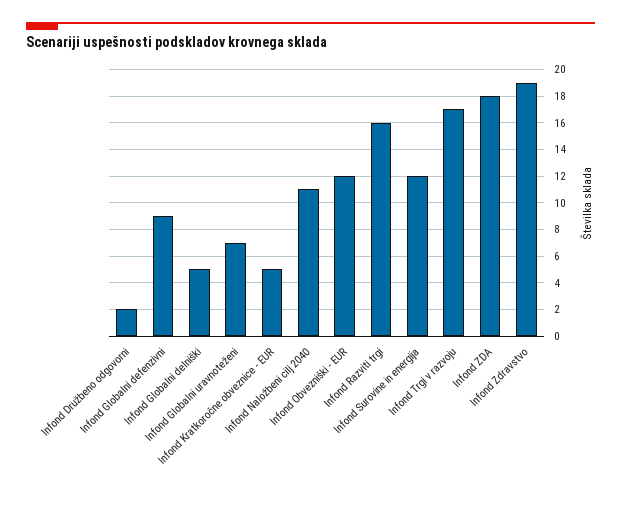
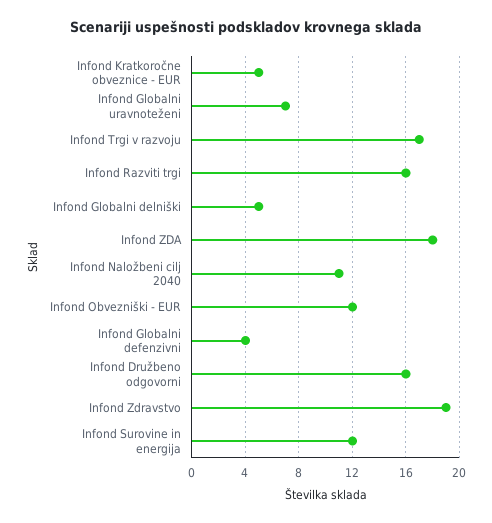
  {
-   "Infond Družbeno odgovorni": 2,
+   "Infond Družbeno odgovorni": 16,
-   "Infond Globalni defenzivni": 9,
+   "Infond Globalni defenzivni": 4,
    "Infond Globalni delniški": 5,
    "Infond Globalni uravnoteženi": 7,
    "Infond Kratkoročne obveznice - EUR": 5,
    "Infond Naložbeni cilj 2040": 11,
    "Infond Obvezniški - EUR": 12,
    "Infond Razviti trgi": 16,
    "Infond Surovine in energija": 12,
    "Infond Trgi v razvoju": 17,
    "Infond ZDA": 18,
    "Infond Zdravstvo": 19
  }

